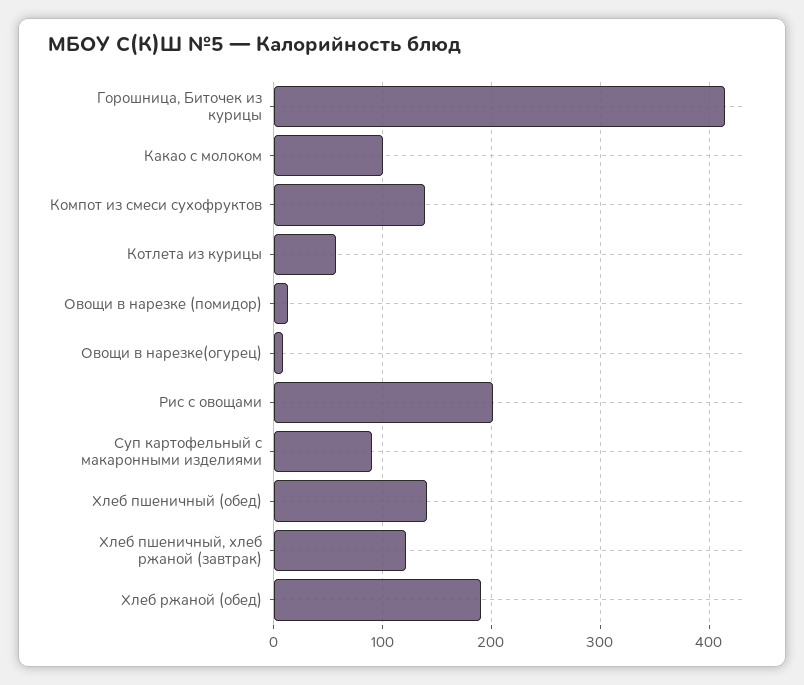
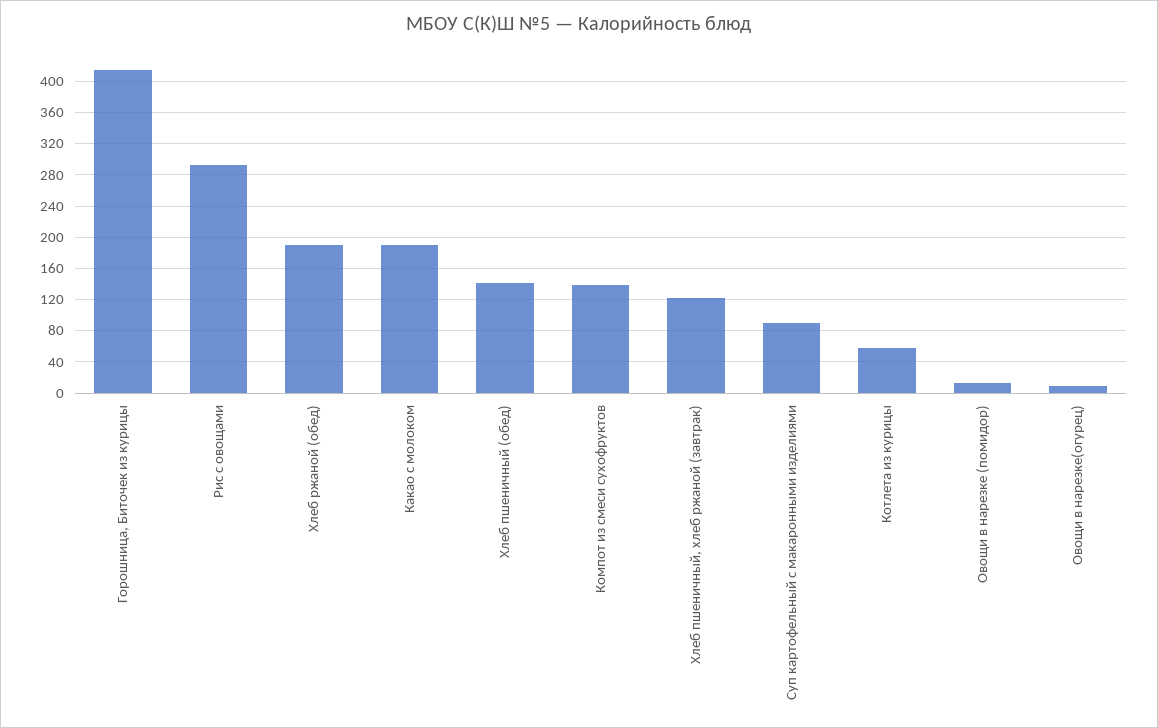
  {
    "Горошница, Биточек из курицы": 410,
-   "Какао с молоком": 100,
+   "Какао с молоком": 190,
    "Компот из смеси сухофруктов": 140,
    "Котлета из курицы": 60,
    "Овощи в нарезке (помидор)": 10,
    "Овощи в нарезке(огурец)": 10,
-   "Рис с овощами": 200,
+   "Рис с овощами": 290,
    "Суп картофельный с макаронными изделиями": 90,
    "Хлеб пшеничный (обед)": 140,
    "Хлеб пшеничный, хлеб ржаной (завтрак)": 120,
    "Хлеб ржаной (обед)": 190
  }

